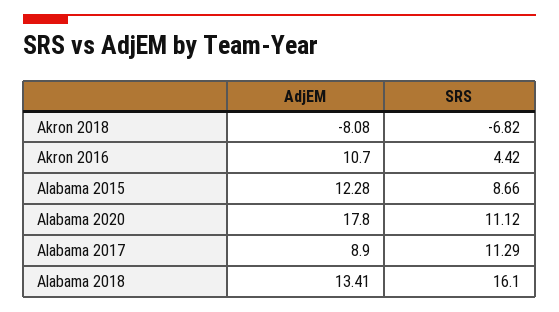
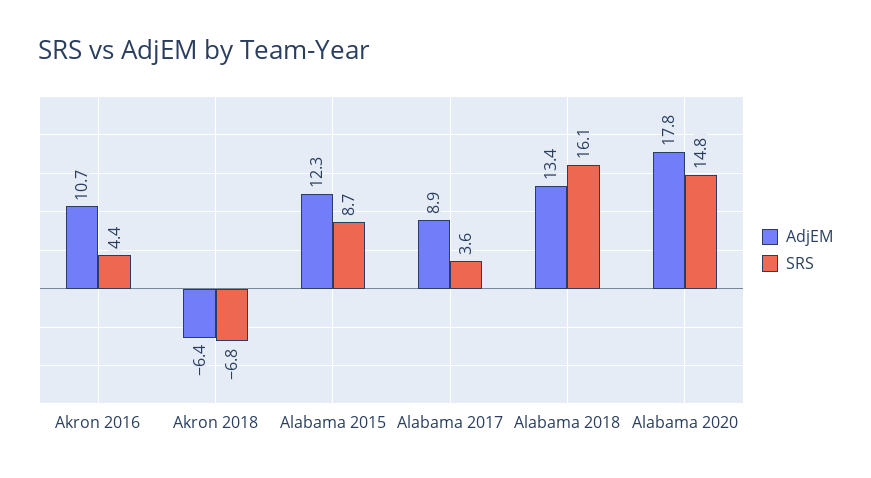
  {
    "AdjEM": {
-     "Akron 2018": -8.08,
+     "Akron 2018": -6.4,
      "Akron 2016": 10.7,
      "Alabama 2015": 12.28,
      "Alabama 2020": 17.8,
      "Alabama 2017": 8.9,
      "Alabama 2018": 13.41
    },
    "SRS": {
      "Akron 2018": -6.82,
      "Akron 2016": 4.42,
      "Alabama 2015": 8.66,
-     "Alabama 2020": 11.12,
+     "Alabama 2020": 14.8,
-     "Alabama 2017": 11.29,
+     "Alabama 2017": 3.6,
      "Alabama 2018": 16.1
    }
  }

